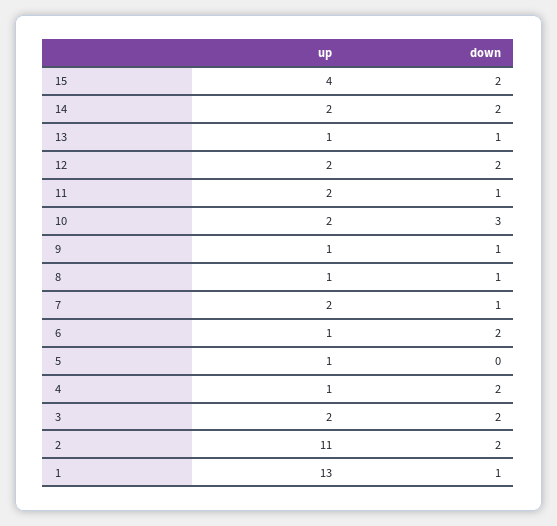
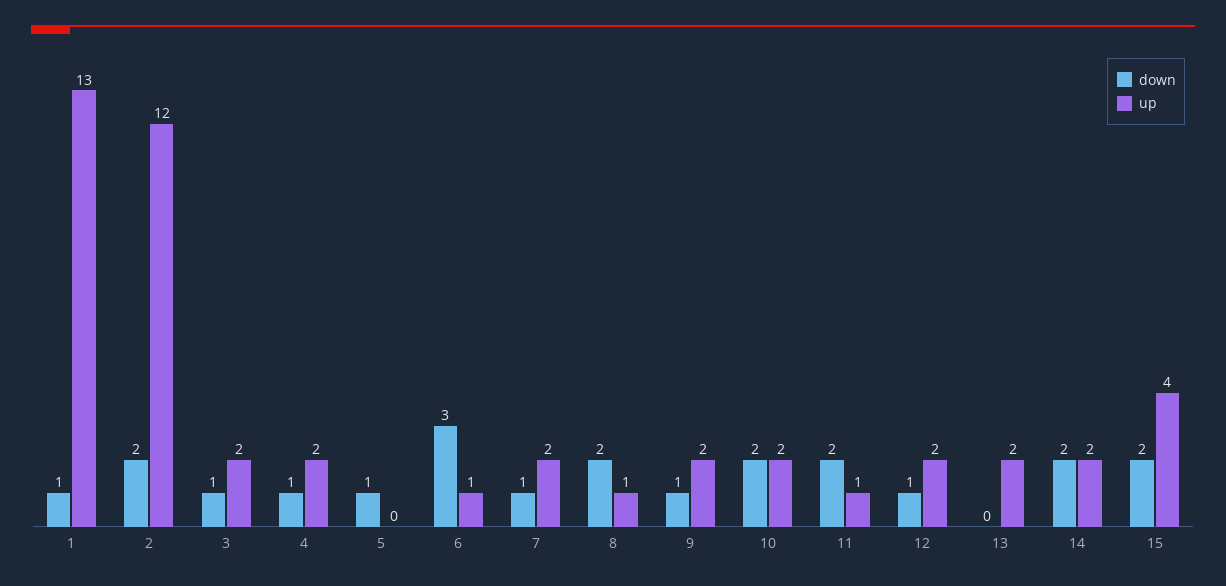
  {
    "up": {
      "15": 4,
      "14": 2,
-     "13": 1,
+     "13": 2,
      "12": 2,
-     "11": 2,
+     "11": 1,
      "10": 2,
-     "9": 1,
+     "9": 2,
      "8": 1,
      "7": 2,
      "6": 1,
-     "5": 1,
+     "5": 0,
-     "4": 1,
+     "4": 2,
      "3": 2,
-     "2": 11,
+     "2": 12,
      "1": 13
    },
    "down": {
      "15": 2,
      "14": 2,
-     "13": 1,
+     "13": 0,
-     "12": 2,
+     "12": 1,
-     "11": 1,
+     "11": 2,
-     "10": 3,
+     "10": 2,
      "9": 1,
-     "8": 1,
+     "8": 2,
      "7": 1,
-     "6": 2,
+     "6": 3,
-     "5": 0,
+     "5": 1,
-     "4": 2,
+     "4": 1,
-     "3": 2,
+     "3": 1,
      "2": 2,
      "1": 1
    }
  }

